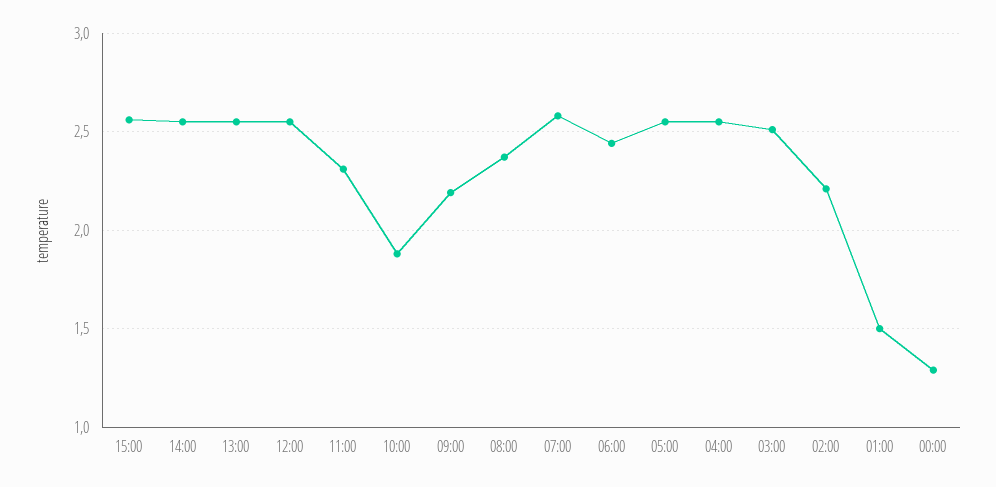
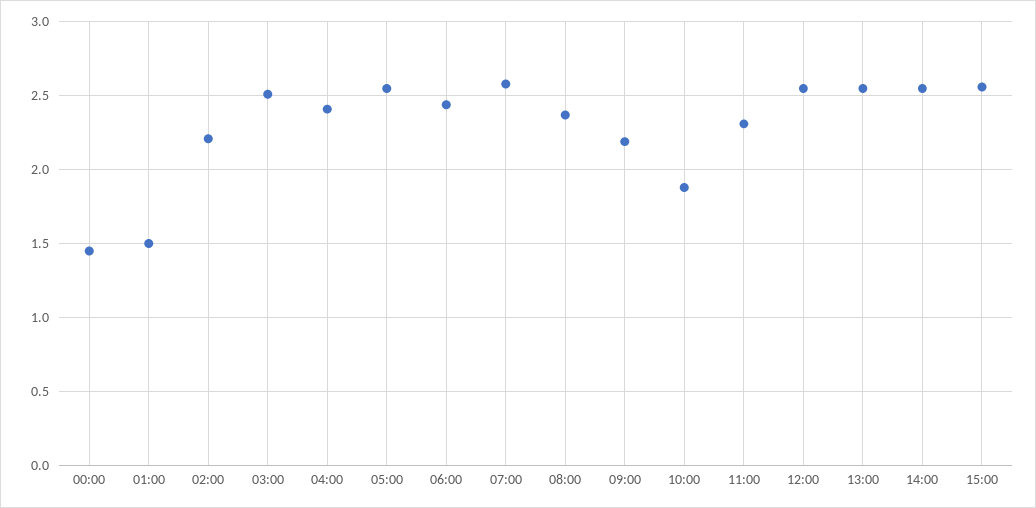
  {
    "15:00": 2.55,
    "14:00": 2.55,
    "13:00": 2.55,
    "12:00": 2.55,
    "11:00": 2.3,
    "10:00": 1.9,
    "09:00": 2.2,
    "08:00": 2.35,
    "07:00": 2.6,
    "06:00": 2.45,
    "05:00": 2.55,
-   "04:00": 2.55,
+   "04:00": 2.4,
    "03:00": 2.5,
    "02:00": 2.2,
    "01:00": 1.5,
-   "00:00": 1.3
+   "00:00": 1.45
  }

